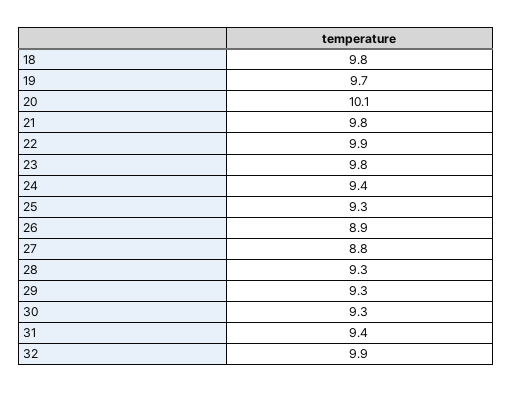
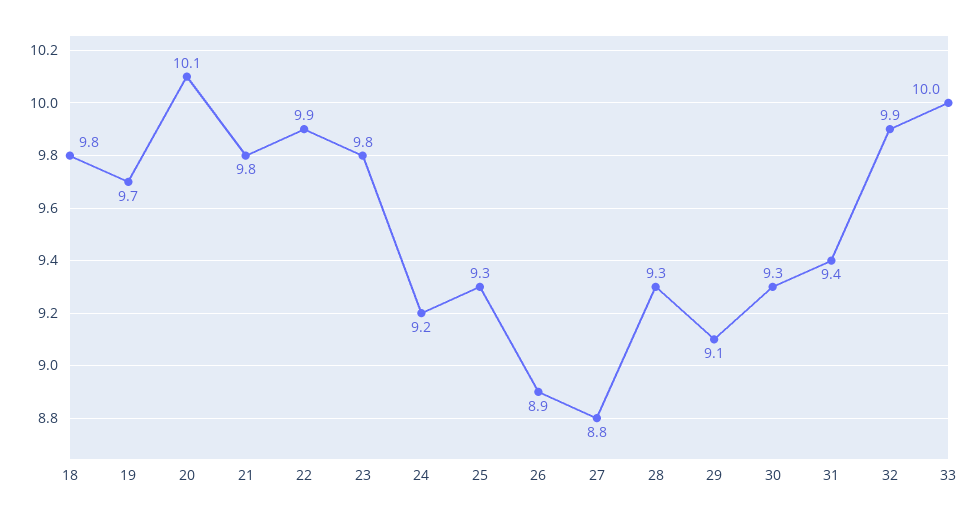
  {
    "18": 9.8,
    "19": 9.7,
    "20": 10.1,
    "21": 9.8,
    "22": 9.9,
    "23": 9.8,
-   "24": 9.4,
+   "24": 9.2,
    "25": 9.3,
    "26": 8.9,
    "27": 8.8,
    "28": 9.3,
-   "29": 9.3,
+   "29": 9.1,
    "30": 9.3,
    "31": 9.4,
-   "32": 9.9
+   "32": 9.9,
+   "33": 10
  }

